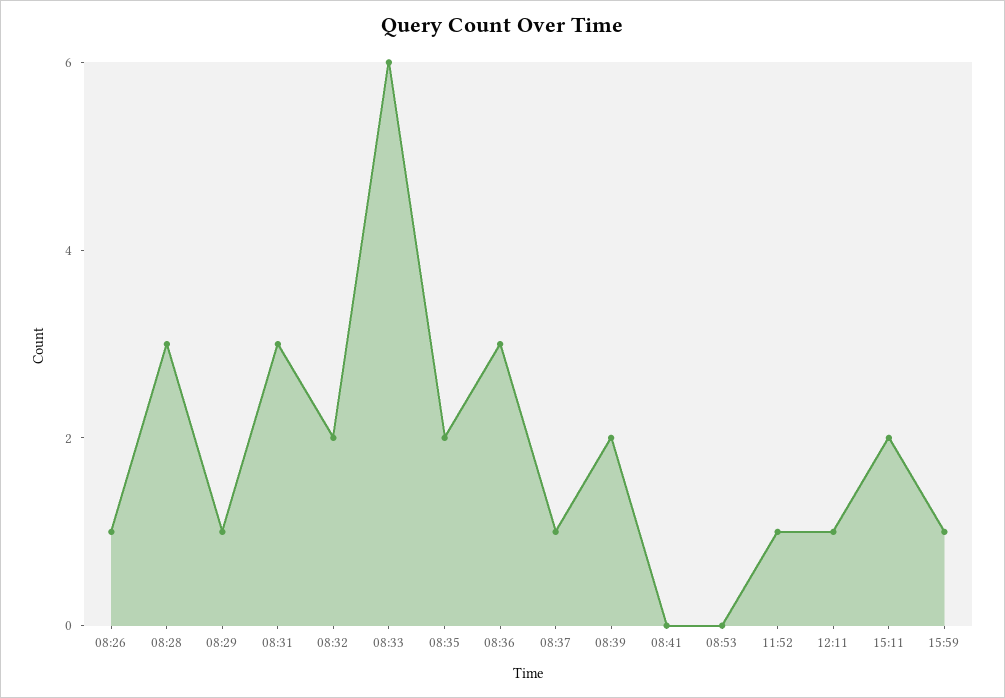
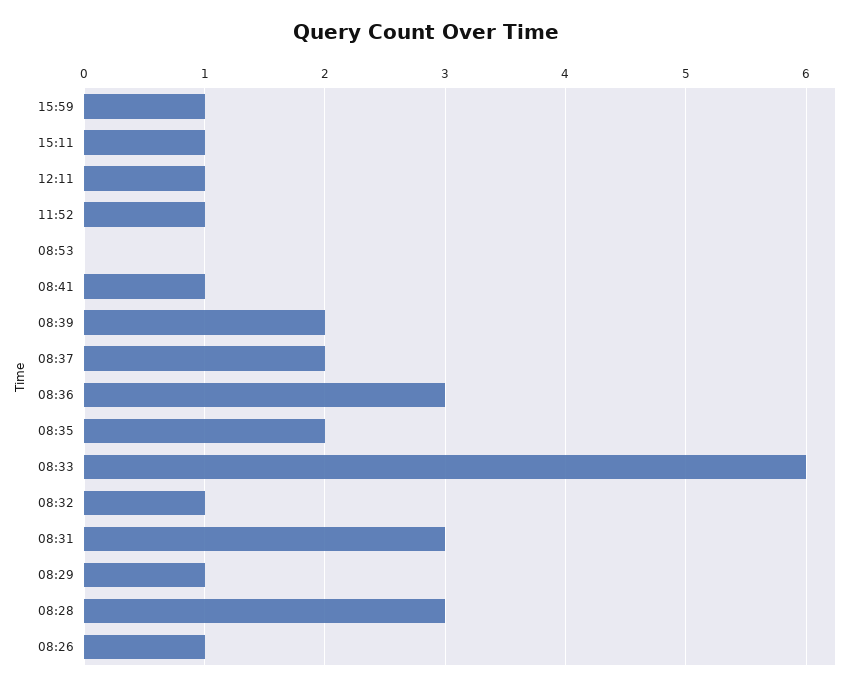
  {
    "08:26": 1,
    "08:28": 3,
    "08:29": 1,
    "08:31": 3,
-   "08:32": 2,
+   "08:32": 1,
    "08:33": 6,
    "08:35": 2,
    "08:36": 3,
-   "08:37": 1,
+   "08:37": 2,
    "08:39": 2,
-   "08:41": 0,
+   "08:41": 1,
    "08:53": 0,
    "11:52": 1,
    "12:11": 1,
-   "15:11": 2,
+   "15:11": 1,
    "15:59": 1
  }

